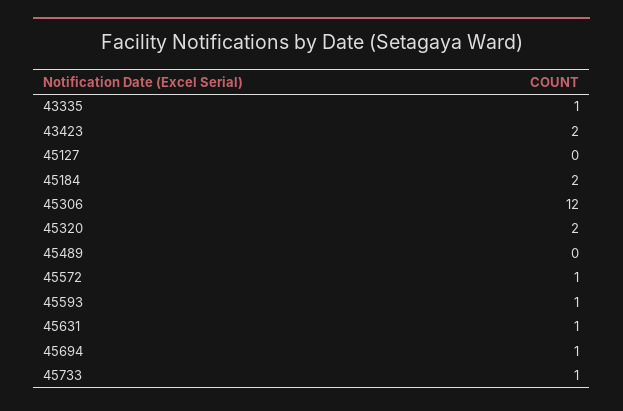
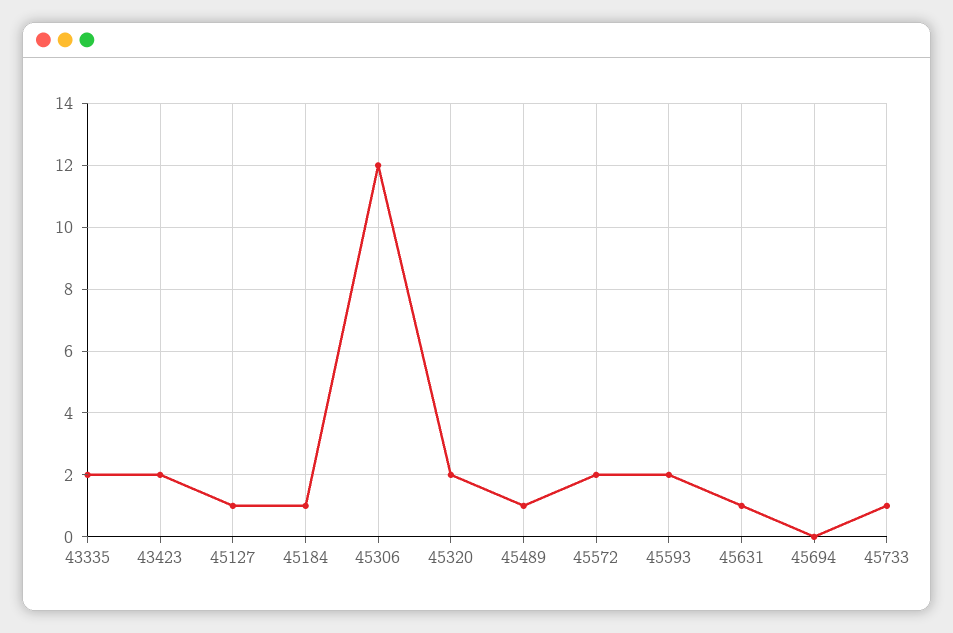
  {
-   "43335": 1,
+   "43335": 2,
    "43423": 2,
-   "45127": 0,
+   "45127": 1,
-   "45184": 2,
+   "45184": 1,
    "45306": 12,
    "45320": 2,
-   "45489": 0,
+   "45489": 1,
-   "45572": 1,
+   "45572": 2,
-   "45593": 1,
+   "45593": 2,
    "45631": 1,
-   "45694": 1,
+   "45694": 0,
    "45733": 1
  }

